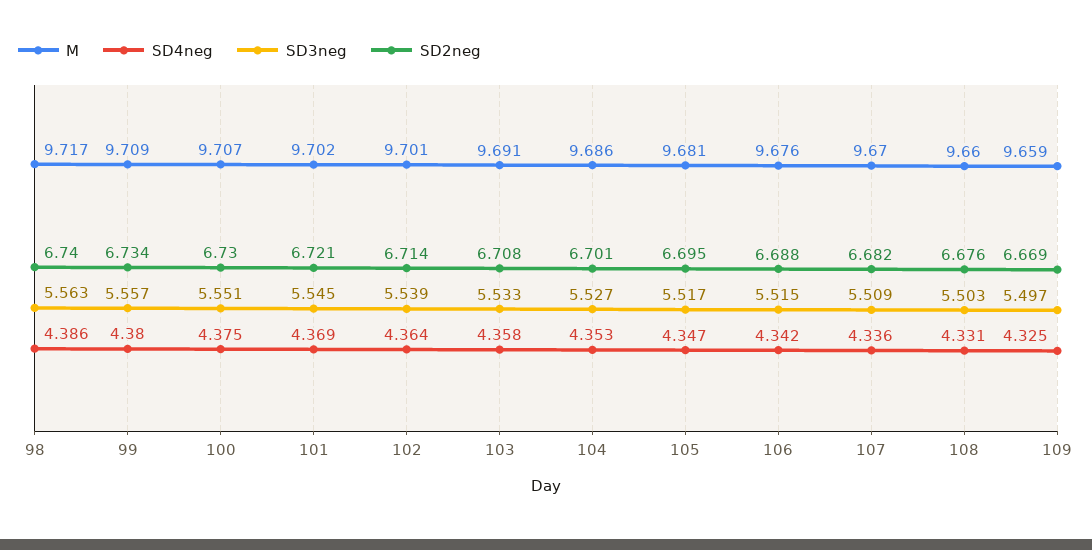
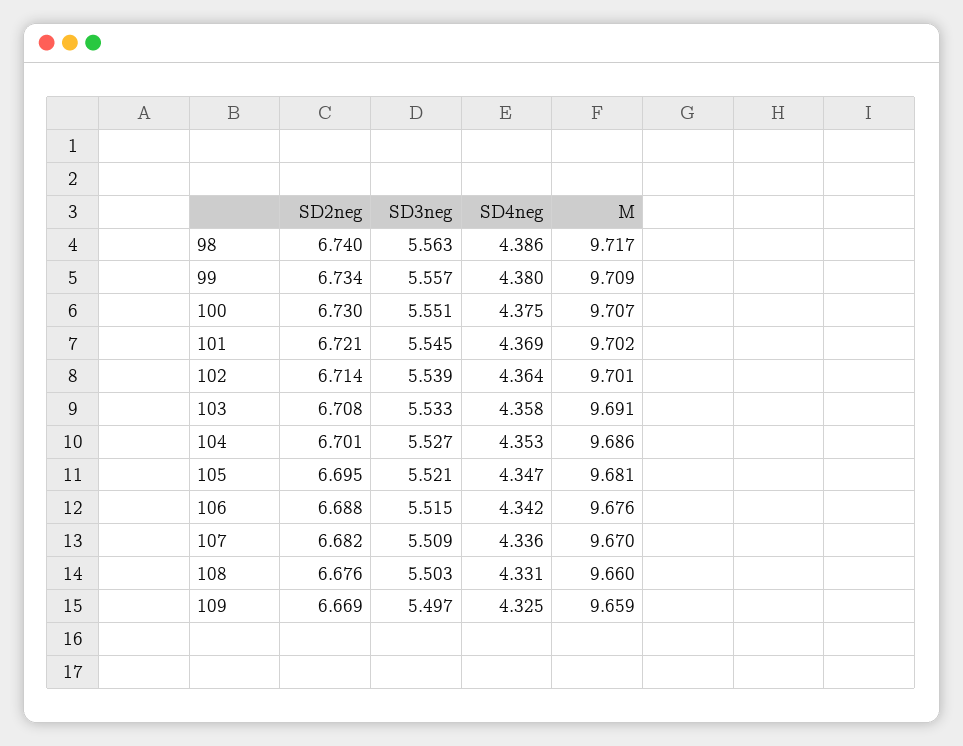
  {
    "M": {
      "98": 9.717,
      "99": 9.709,
      "100": 9.707,
      "101": 9.702,
      "102": 9.701,
      "103": 9.691,
      "104": 9.686,
      "105": 9.681,
      "106": 9.676,
      "107": 9.67,
      "108": 9.66,
      "109": 9.659
    },
    "SD4neg": {
      "98": 4.386,
      "99": 4.38,
      "100": 4.375,
      "101": 4.369,
      "102": 4.364,
      "103": 4.358,
      "104": 4.353,
      "105": 4.347,
      "106": 4.342,
      "107": 4.336,
      "108": 4.331,
      "109": 4.325
    },
    "SD3neg": {
      "98": 5.563,
      "99": 5.557,
      "100": 5.551,
      "101": 5.545,
      "102": 5.539,
      "103": 5.533,
      "104": 5.527,
-     "105": 5.517,
+     "105": 5.521,
      "106": 5.515,
      "107": 5.509,
      "108": 5.503,
      "109": 5.497
    },
    "SD2neg": {
      "98": 6.74,
      "99": 6.734,
      "100": 6.73,
      "101": 6.721,
      "102": 6.714,
      "103": 6.708,
      "104": 6.701,
      "105": 6.695,
      "106": 6.688,
      "107": 6.682,
      "108": 6.676,
      "109": 6.669
    }
  }

